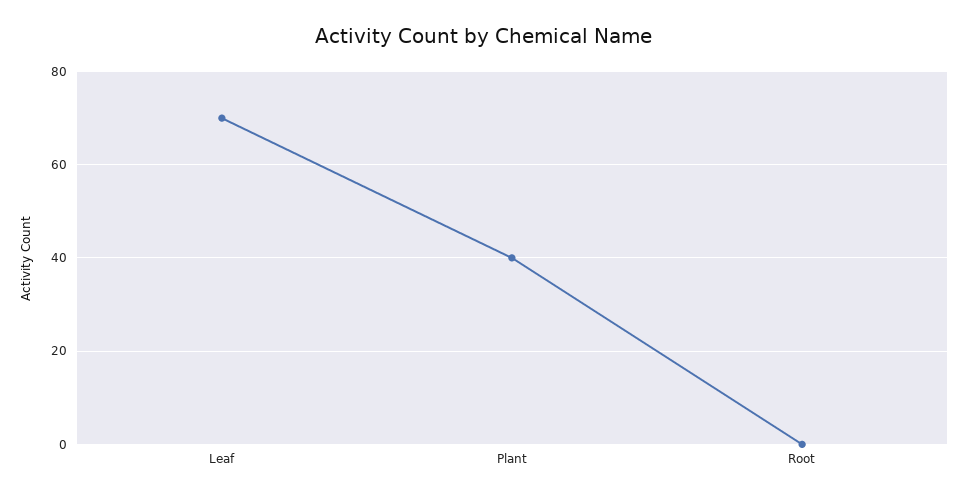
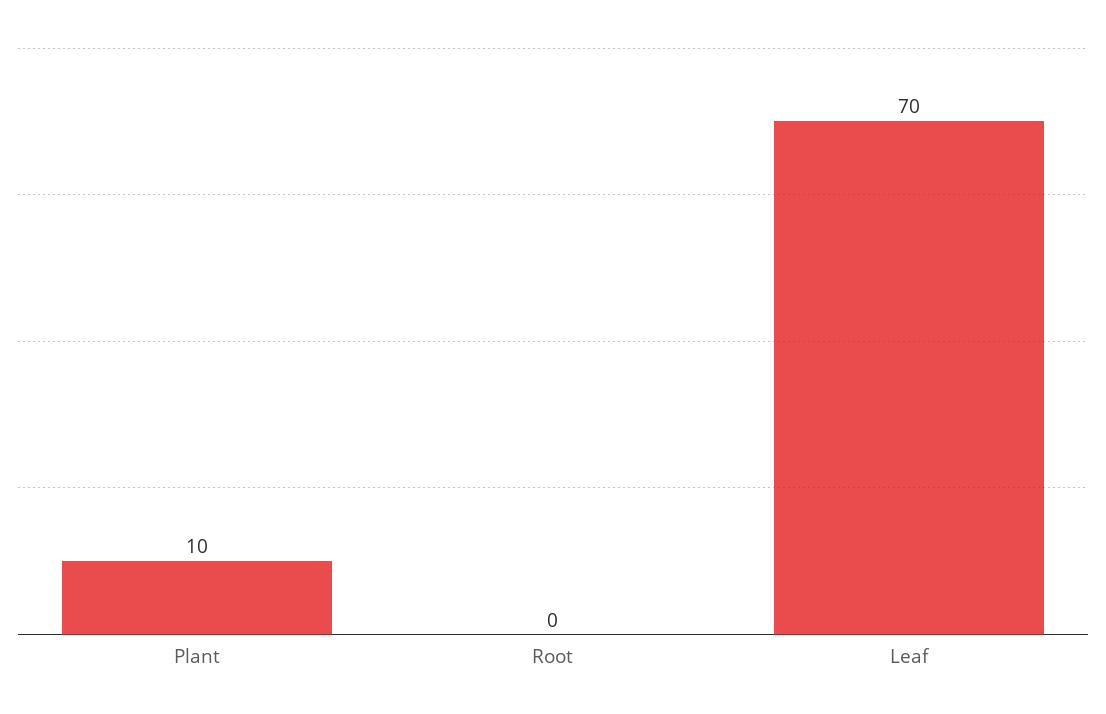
  {
    "Leaf": 70,
-   "Plant": 40,
+   "Plant": 10,
    "Root": 0
  }

